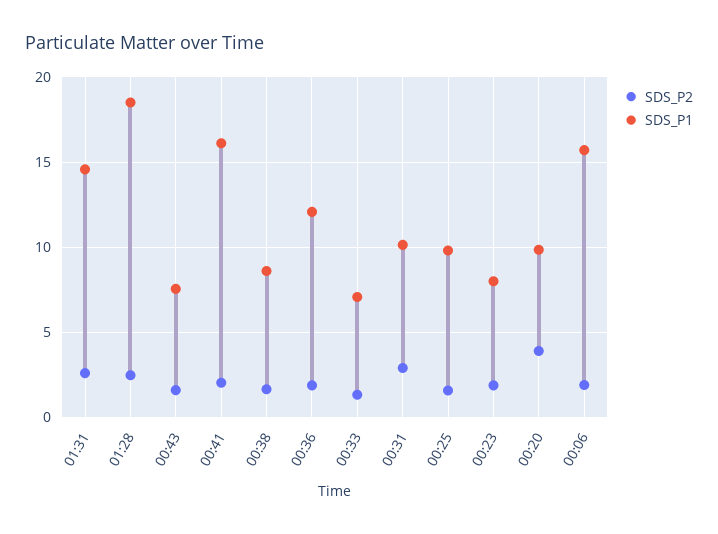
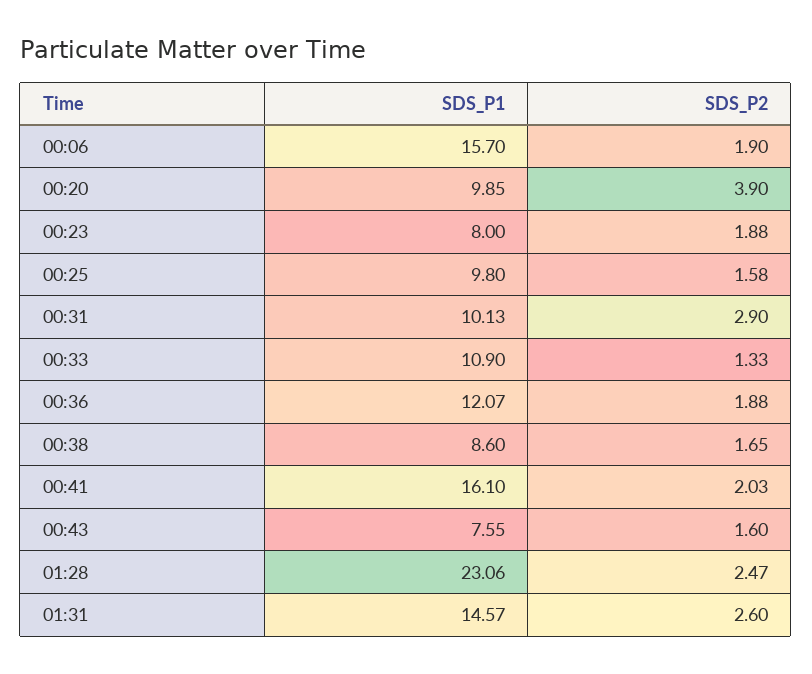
  {
    "SDS_P2": {
      "01:31": 2.6,
      "01:28": 2.47,
      "00:43": 1.6,
      "00:41": 2.03,
      "00:38": 1.65,
      "00:36": 1.88,
      "00:33": 1.33,
      "00:31": 2.9,
      "00:25": 1.58,
      "00:23": 1.88,
      "00:20": 3.9,
      "00:06": 1.9
    },
    "SDS_P1": {
      "01:31": 14.57,
-     "01:28": 18.5,
+     "01:28": 23.06,
      "00:43": 7.55,
      "00:41": 16.1,
      "00:38": 8.6,
      "00:36": 12.07,
-     "00:33": 7,
+     "00:33": 10.9,
      "00:31": 10.13,
      "00:25": 9.8,
      "00:23": 8,
      "00:20": 9.85,
      "00:06": 15.7
    }
  }

